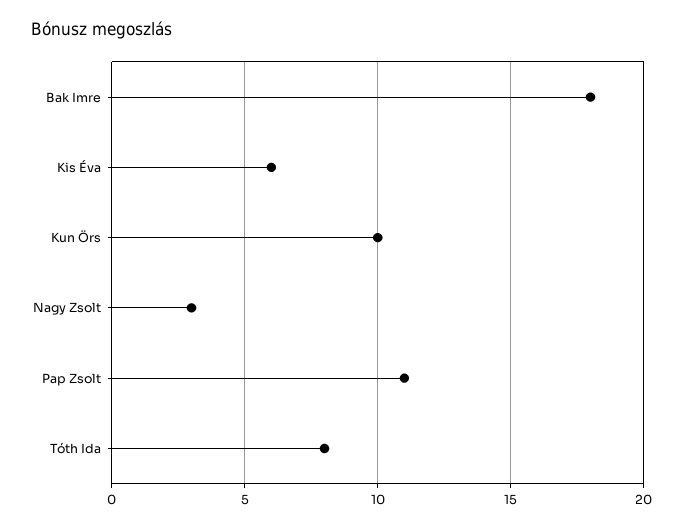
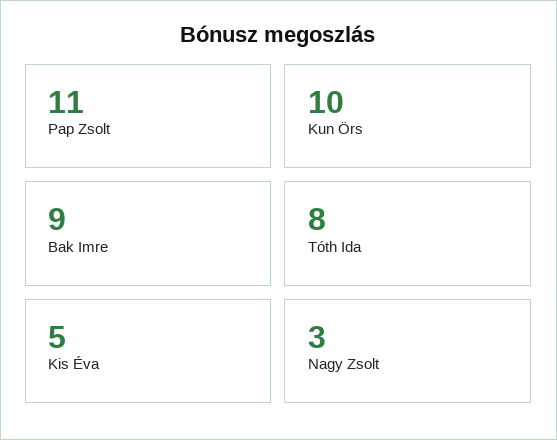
  {
-   "Bak Imre": 18,
+   "Bak Imre": 9,
-   "Kis Éva": 6,
+   "Kis Éva": 5,
    "Kun Örs": 10,
    "Nagy Zsolt": 3,
    "Pap Zsolt": 11,
    "Tóth Ida": 8
  }

